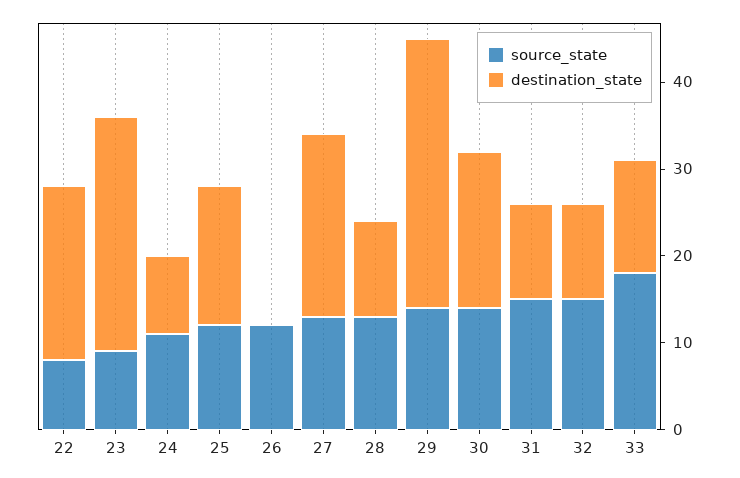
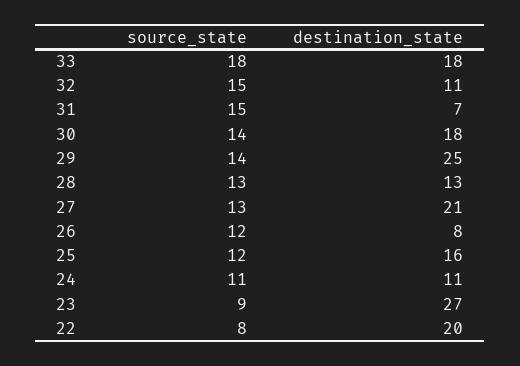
  {
    "source_state": {
      "22": 8,
      "23": 9,
      "24": 11,
      "25": 12,
      "26": 12,
      "27": 13,
      "28": 13,
      "29": 14,
      "30": 14,
      "31": 15,
      "32": 15,
      "33": 18
    },
    "destination_state": {
      "22": 20,
      "23": 27,
-     "24": 9,
+     "24": 11,
      "25": 16,
-     "26": 0,
+     "26": 8,
      "27": 21,
-     "28": 11,
+     "28": 13,
-     "29": 31,
+     "29": 25,
      "30": 18,
-     "31": 11,
+     "31": 7,
      "32": 11,
-     "33": 13
+     "33": 18
    }
  }

